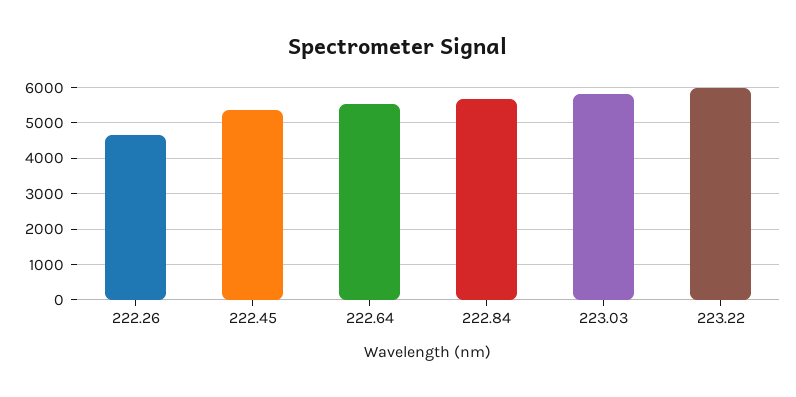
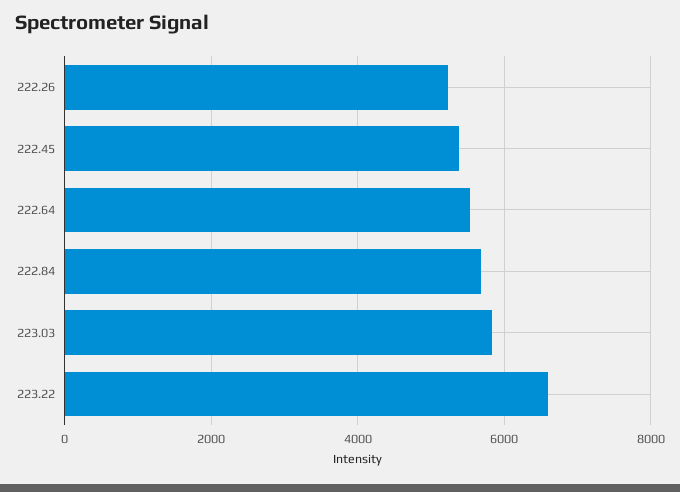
  {
-   "222.26": 4600,
+   "222.26": 5200,
    "222.45": 5400,
    "222.64": 5600,
    "222.84": 5600,
    "223.03": 5800,
-   "223.22": 6000
+   "223.22": 6600
  }

